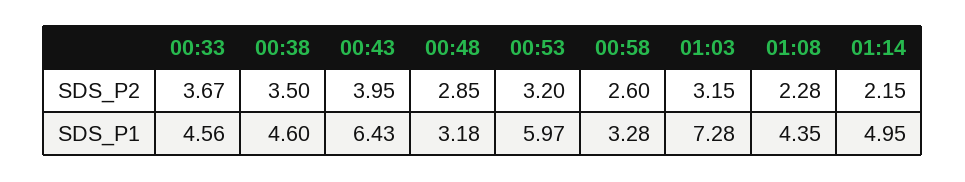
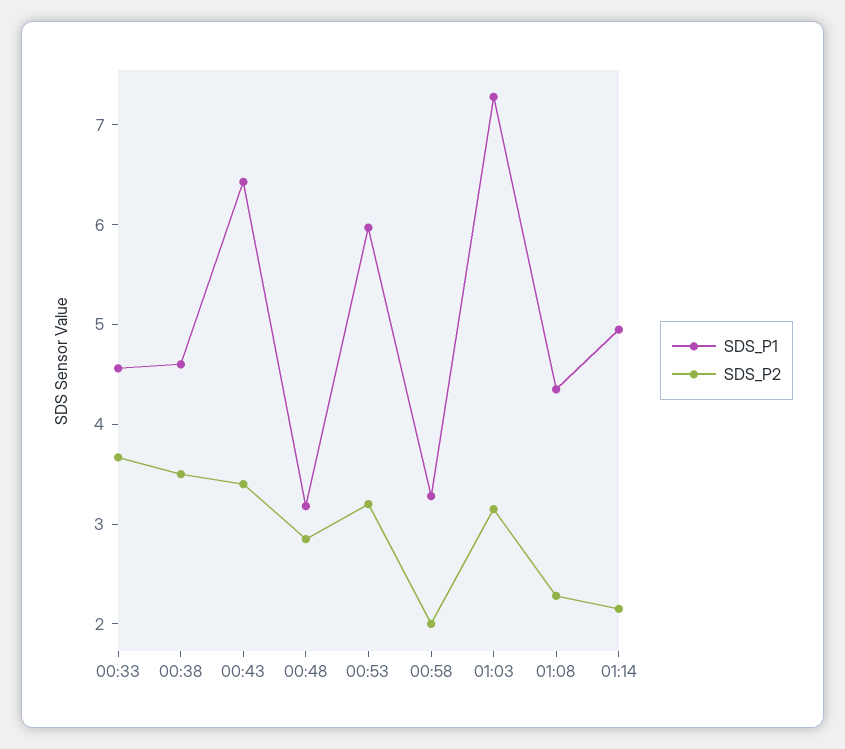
  {
    "SDS_P2": {
      "00:33": 3.67,
      "00:38": 3.5,
-     "00:43": 3.95,
+     "00:43": 3.4,
      "00:48": 2.85,
      "00:53": 3.2,
-     "00:58": 2.6,
+     "00:58": 2,
      "01:03": 3.15,
      "01:08": 2.28,
      "01:14": 2.15
    },
    "SDS_P1": {
      "00:33": 4.56,
      "00:38": 4.6,
      "00:43": 6.43,
      "00:48": 3.18,
      "00:53": 5.97,
      "00:58": 3.28,
      "01:03": 7.28,
      "01:08": 4.35,
      "01:14": 4.95
    }
  }

